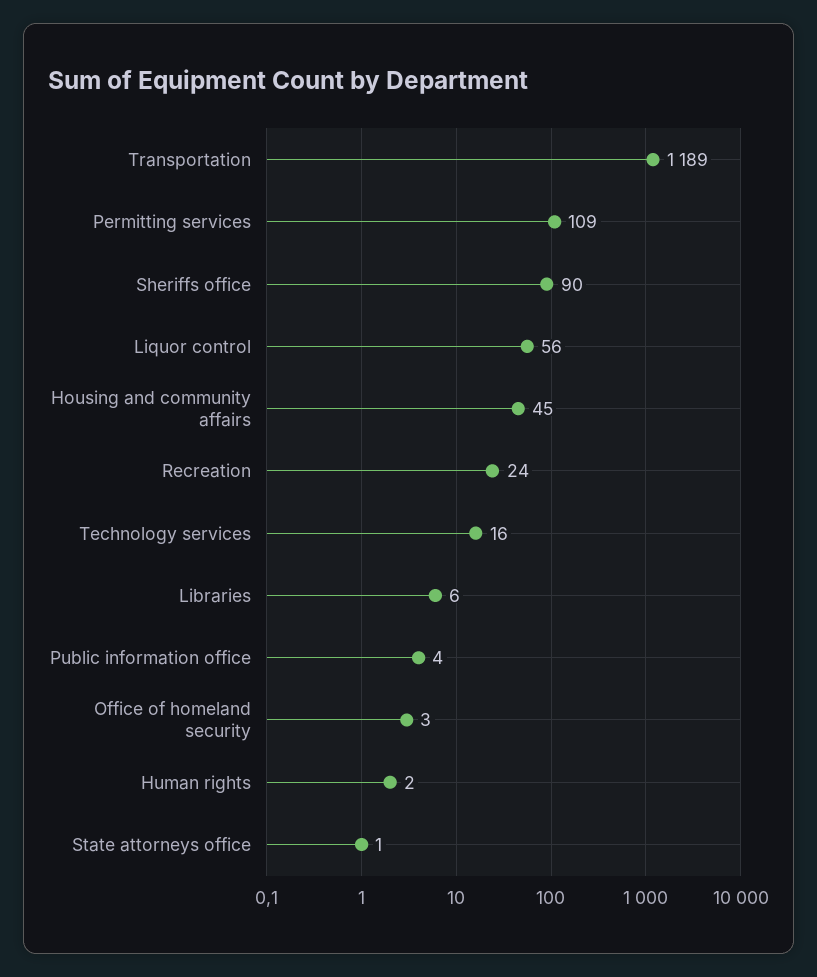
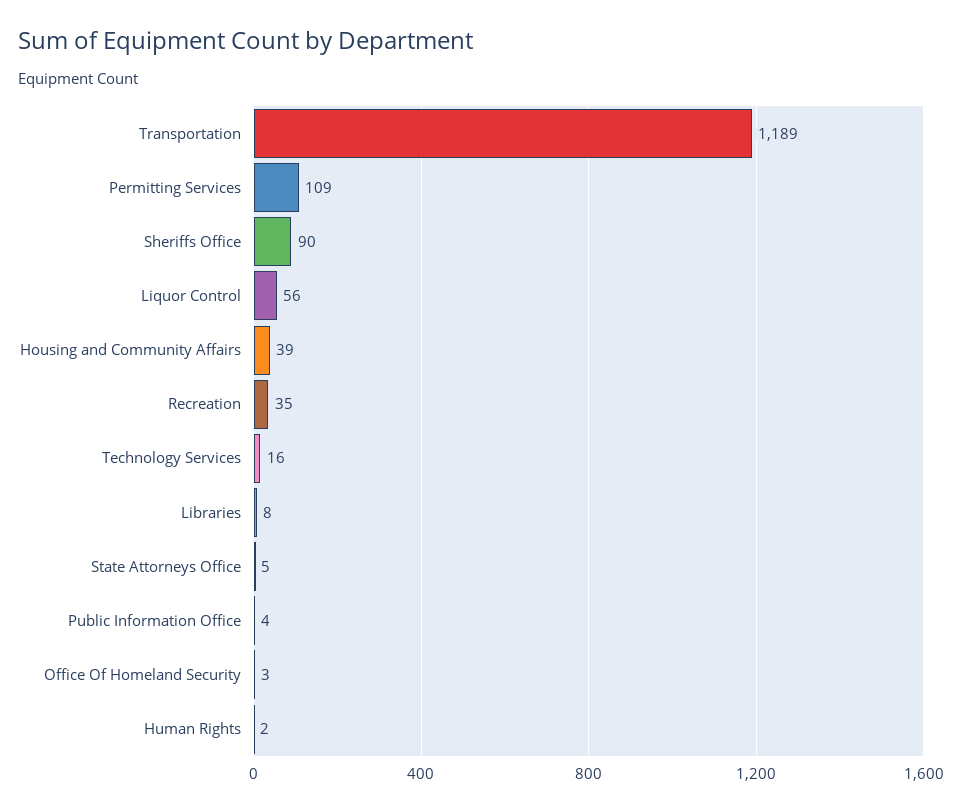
  {
    "Transportation": 1189,
    "Permitting services": 109,
    "Sheriffs office": 90,
    "Liquor control": 56,
-   "Housing and community affairs": 45,
+   "Housing and community affairs": 39,
-   "Recreation": 24,
+   "Recreation": 35,
    "Technology services": 16,
-   "Libraries": 6,
+   "Libraries": 8,
    "Public information office": 4,
    "Office of homeland security": 3,
    "Human rights": 2,
-   "State attorneys office": 1
+   "State attorneys office": 5
  }

